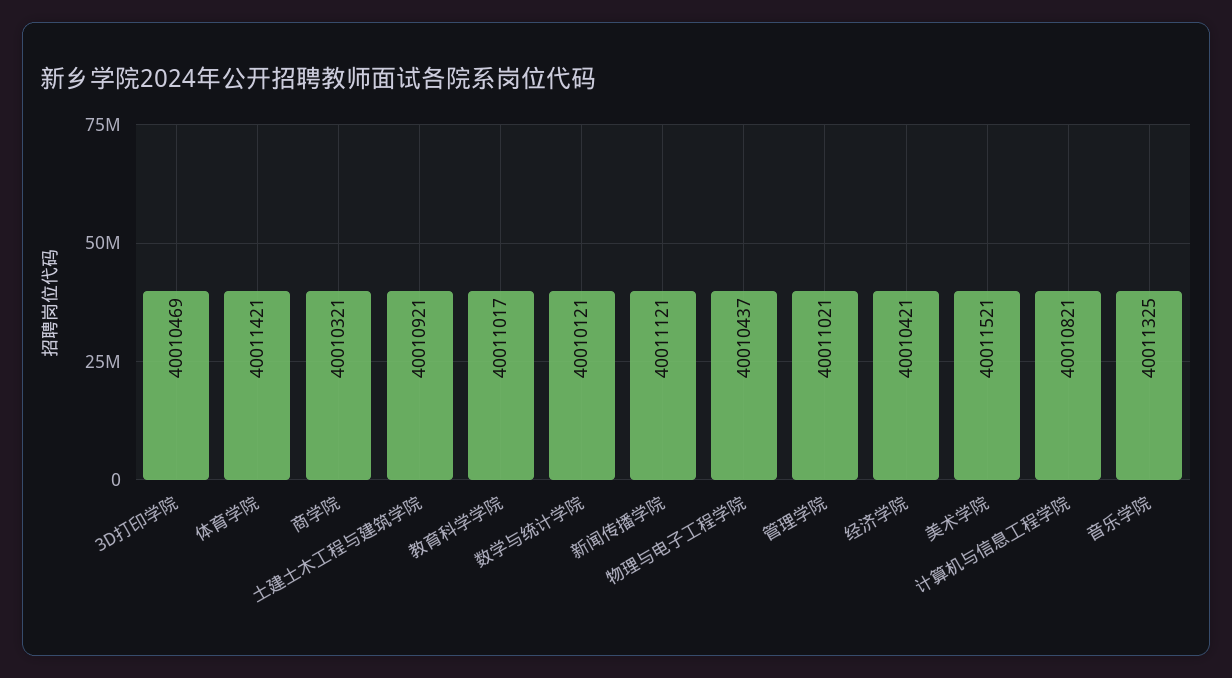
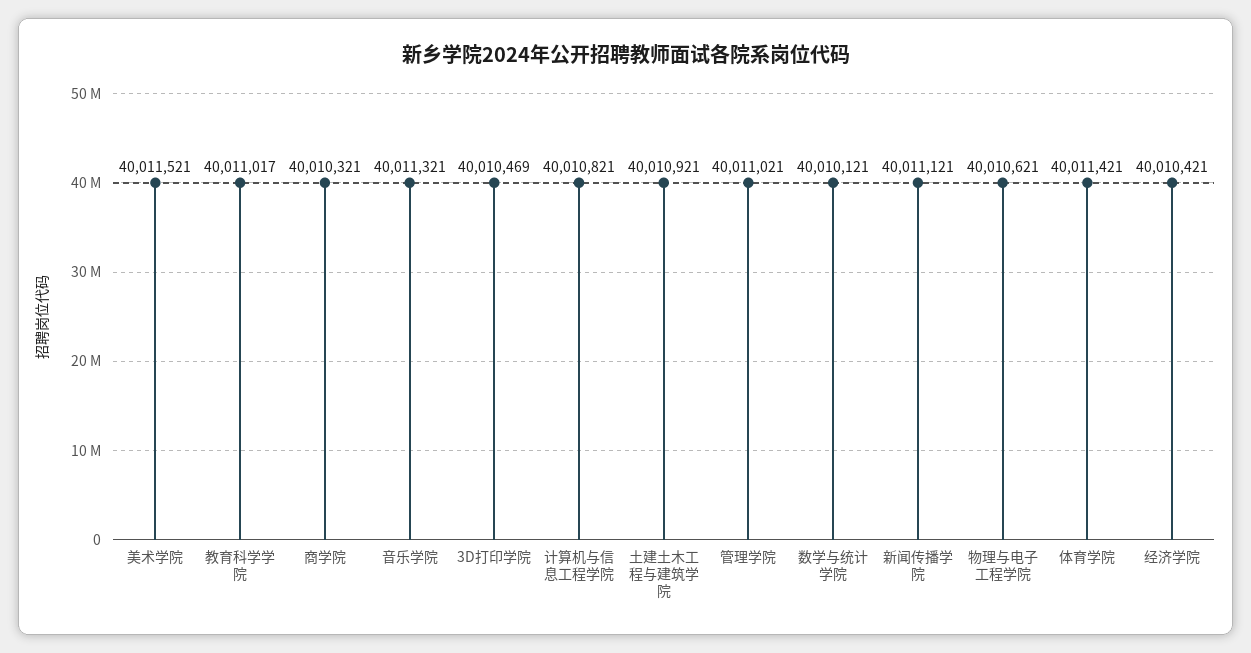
  {
    "3D打印学院": 40010469,
    "体育学院": 40011421,
    "商学院": 40010321,
    "土建土木工程与建筑学院": 40010921,
    "教育科学学院": 40011017,
    "数学与统计学院": 40010121,
    "新闻传播学院": 40011121,
-   "物理与电子工程学院": 40010437,
+   "物理与电子工程学院": 40010621,
    "管理学院": 40011021,
    "经济学院": 40010421,
    "美术学院": 40011521,
    "计算机与信息工程学院": 40010821,
-   "音乐学院": 40011325
+   "音乐学院": 40011321
  }

